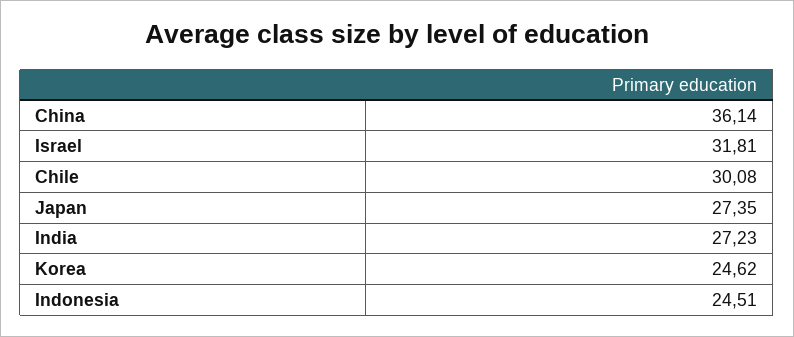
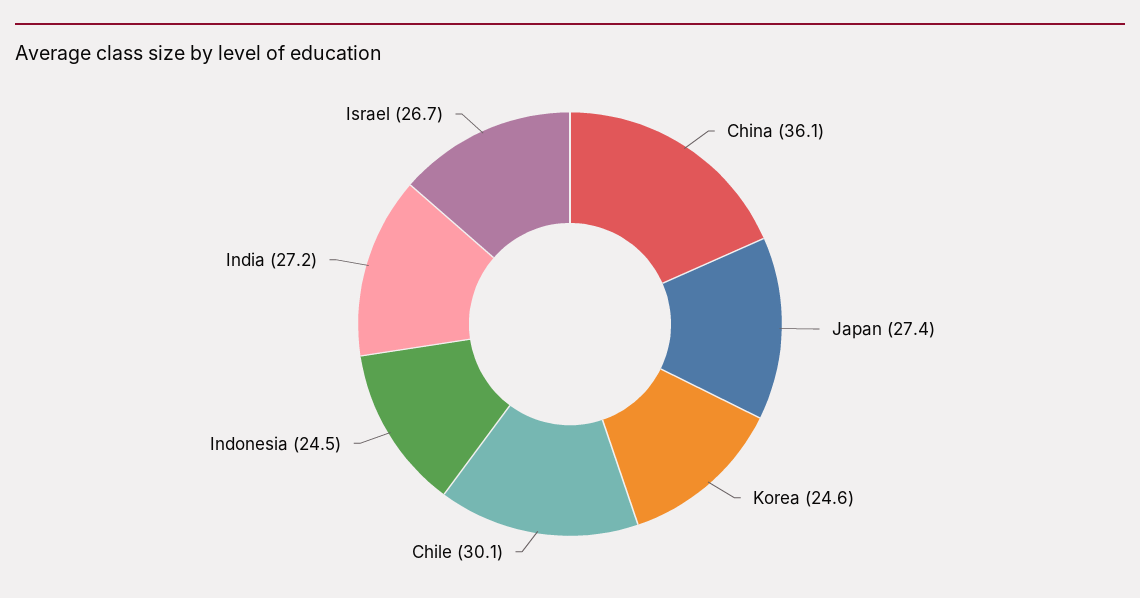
  {
    "China": 36.14,
-   "Israel": 31.81,
+   "Israel": 26.7,
    "Chile": 30.08,
    "Japan": 27.35,
    "India": 27.23,
    "Korea": 24.62,
    "Indonesia": 24.51
  }

